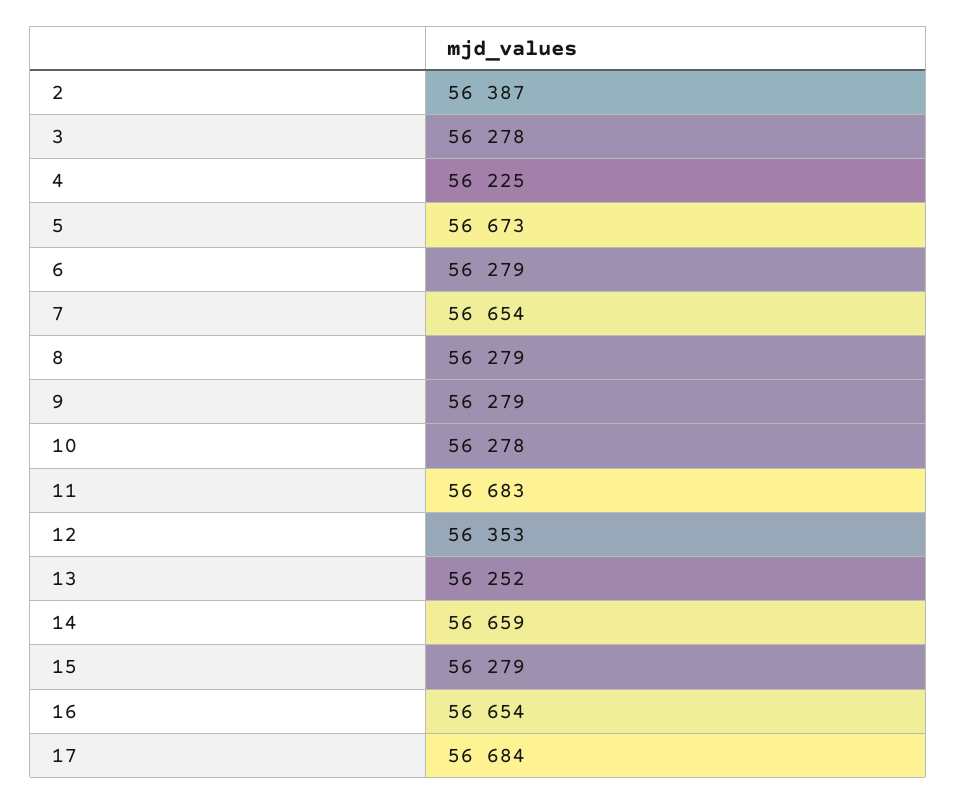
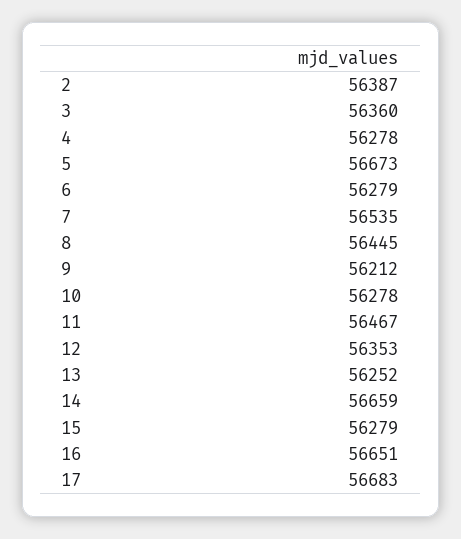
  {
    "2": 56387,
-   "3": 56278,
+   "3": 56360,
-   "4": 56225,
+   "4": 56278,
    "5": 56673,
    "6": 56279,
-   "7": 56654,
+   "7": 56535,
-   "8": 56279,
+   "8": 56445,
-   "9": 56279,
+   "9": 56212,
    "10": 56278,
-   "11": 56683,
+   "11": 56467,
    "12": 56353,
    "13": 56252,
    "14": 56659,
    "15": 56279,
-   "16": 56654,
+   "16": 56651,
-   "17": 56684
+   "17": 56683
  }

